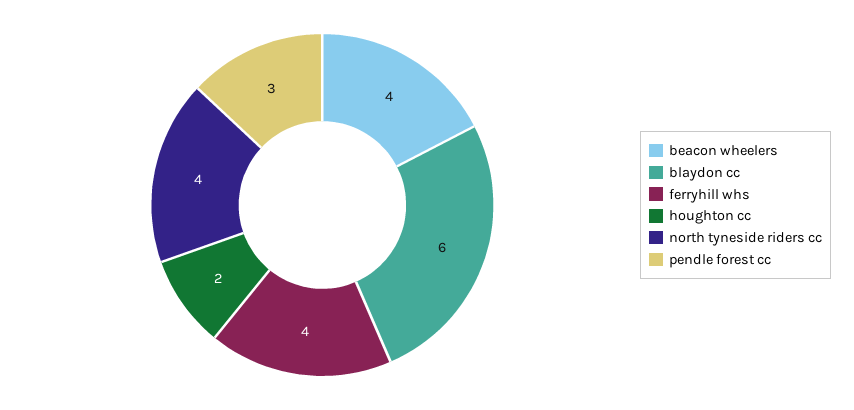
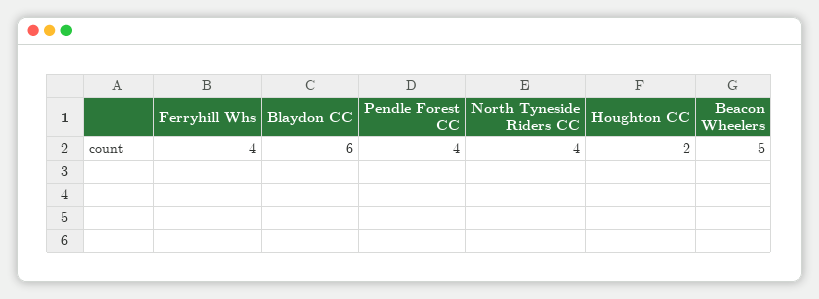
  {
-   "beacon wheelers": 4,
+   "beacon wheelers": 5,
    "blaydon cc": 6,
    "ferryhill whs": 4,
    "houghton cc": 2,
    "north tyneside riders cc": 4,
-   "pendle forest cc": 3
+   "pendle forest cc": 4
  }

